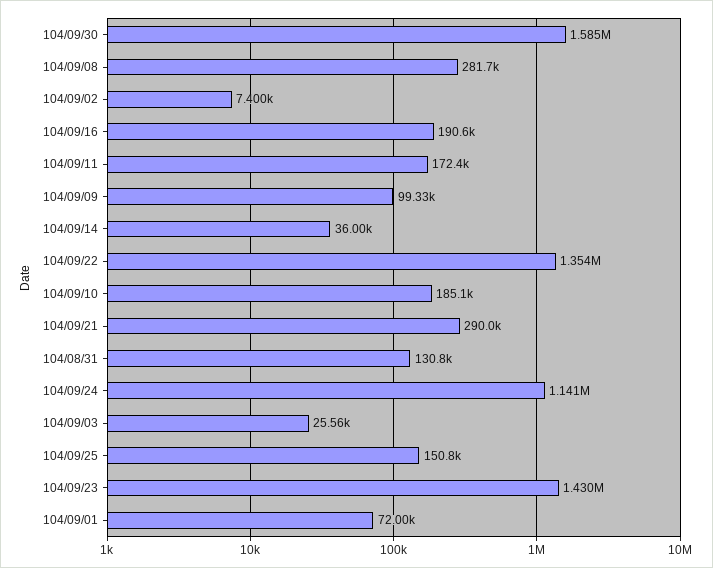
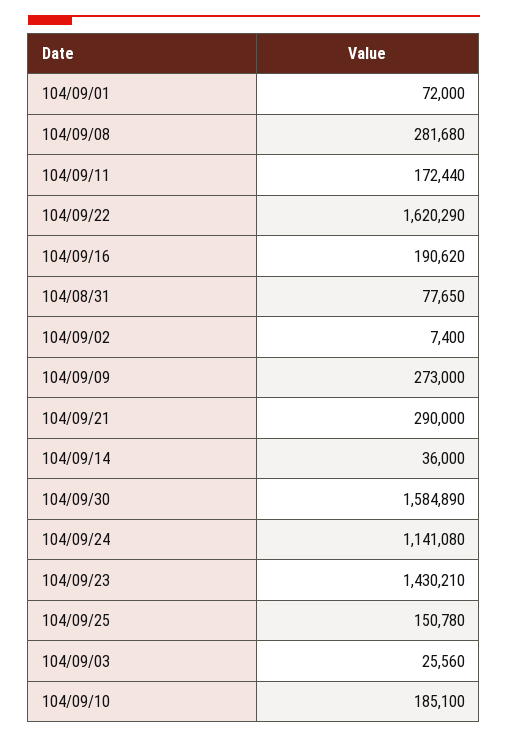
  {
    "104/09/30": 1584890,
    "104/09/08": 281680,
    "104/09/02": 7400,
    "104/09/16": 190620,
    "104/09/11": 172440,
-   "104/09/09": 99330,
+   "104/09/09": 273000,
    "104/09/14": 36000,
-   "104/09/22": 1354000,
+   "104/09/22": 1620290,
    "104/09/10": 185100,
    "104/09/21": 290000,
-   "104/08/31": 130800,
+   "104/08/31": 77650,
    "104/09/24": 1141080,
    "104/09/03": 25560,
    "104/09/25": 150780,
    "104/09/23": 1430210,
    "104/09/01": 72000
  }

